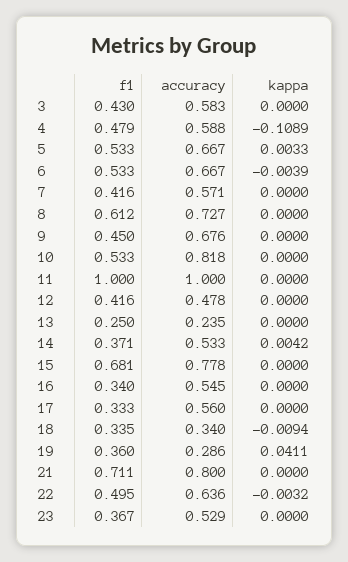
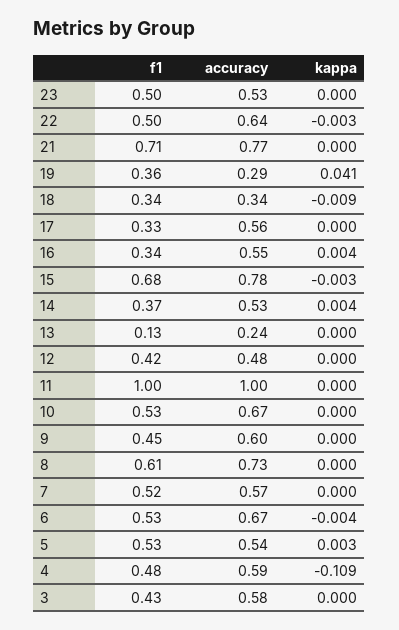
  {
    "f1": {
      "3": 0.43,
      "4": 0.479,
      "5": 0.533,
      "6": 0.533,
-     "7": 0.416,
+     "7": 0.52,
      "8": 0.612,
      "9": 0.45,
      "10": 0.533,
      "11": 1,
      "12": 0.416,
-     "13": 0.25,
+     "13": 0.13,
      "14": 0.371,
      "15": 0.681,
      "16": 0.34,
      "17": 0.333,
      "18": 0.335,
      "19": 0.36,
      "21": 0.711,
      "22": 0.495,
-     "23": 0.367
+     "23": 0.5
    },
    "accuracy": {
      "3": 0.583,
      "4": 0.588,
-     "5": 0.667,
+     "5": 0.54,
      "6": 0.667,
      "7": 0.571,
      "8": 0.727,
-     "9": 0.676,
+     "9": 0.6,
-     "10": 0.818,
+     "10": 0.67,
      "11": 1,
      "12": 0.478,
      "13": 0.235,
      "14": 0.533,
      "15": 0.778,
      "16": 0.545,
      "17": 0.56,
      "18": 0.34,
      "19": 0.286,
-     "21": 0.8,
+     "21": 0.77,
      "22": 0.636,
      "23": 0.529
    },
    "kappa": {
      "3": 0,
      "4": -0.1089,
      "5": 0.0033,
      "6": -0.0039,
      "7": 0,
      "8": 0,
      "9": 0,
      "10": 0,
      "11": 0,
      "12": 0,
      "13": 0,
      "14": 0.0042,
-     "15": 0,
+     "15": -0.003,
-     "16": 0,
+     "16": 0.004,
      "17": 0,
      "18": -0.0094,
      "19": 0.0411,
      "21": 0,
      "22": -0.0032,
      "23": 0
    }
  }

